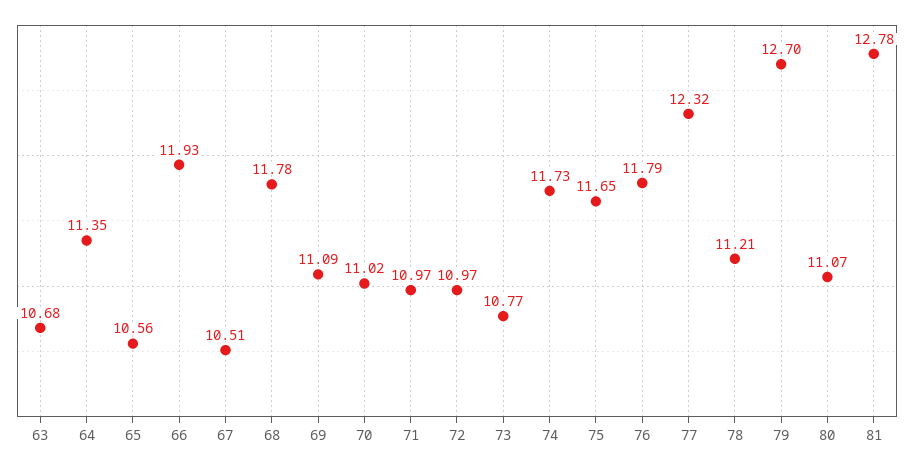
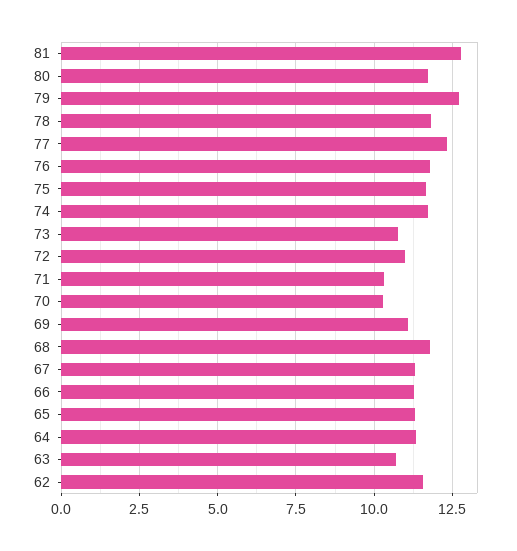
  {
    "63": 10.68,
    "64": 11.35,
-   "65": 10.56,
+   "65": 11.25,
-   "66": 11.93,
+   "66": 11.25,
-   "67": 10.51,
+   "67": 11.25,
    "68": 11.78,
    "69": 11.09,
-   "70": 11.02,
+   "70": 10.25,
-   "71": 10.97,
+   "71": 10.25,
    "72": 10.97,
    "73": 10.77,
    "74": 11.73,
    "75": 11.65,
    "76": 11.79,
    "77": 12.32,
-   "78": 11.21,
+   "78": 11.75,
    "79": 12.7,
-   "80": 11.07,
+   "80": 11.75,
-   "81": 12.78
+   "81": 12.78,
+   "62": 11.5
  }

